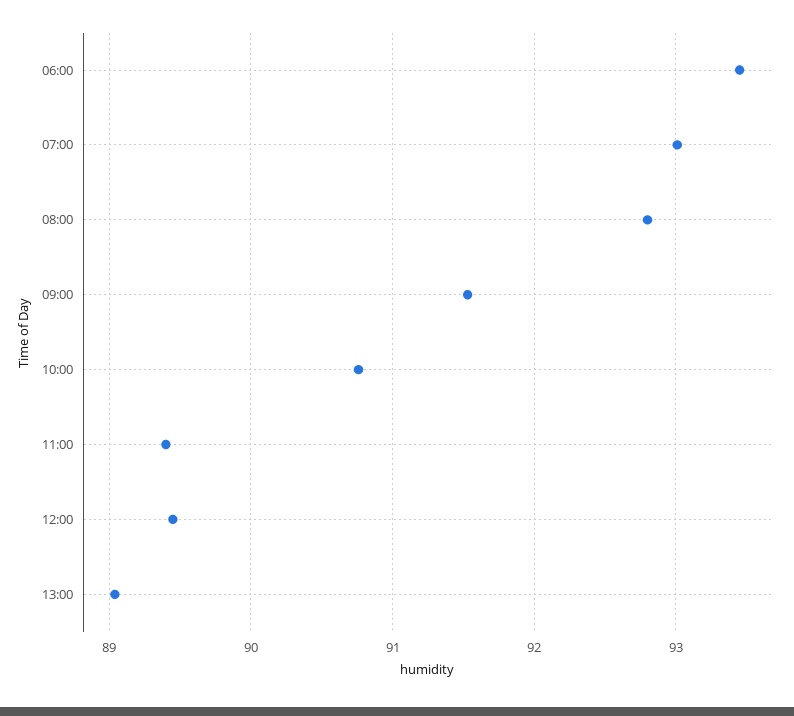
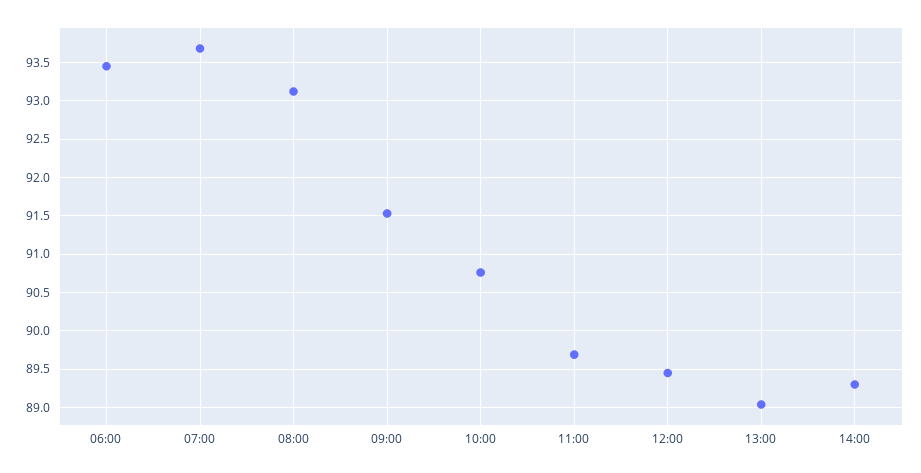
  {
    "06:00": 93.5,
-   "07:00": 93,
+   "07:00": 93.7,
-   "08:00": 92.8,
+   "08:00": 93.1,
    "09:00": 91.5,
    "10:00": 90.8,
-   "11:00": 89.4,
+   "11:00": 89.7,
    "12:00": 89.5,
-   "13:00": 89
+   "13:00": 89,
+   "14:00": 89.3
  }

